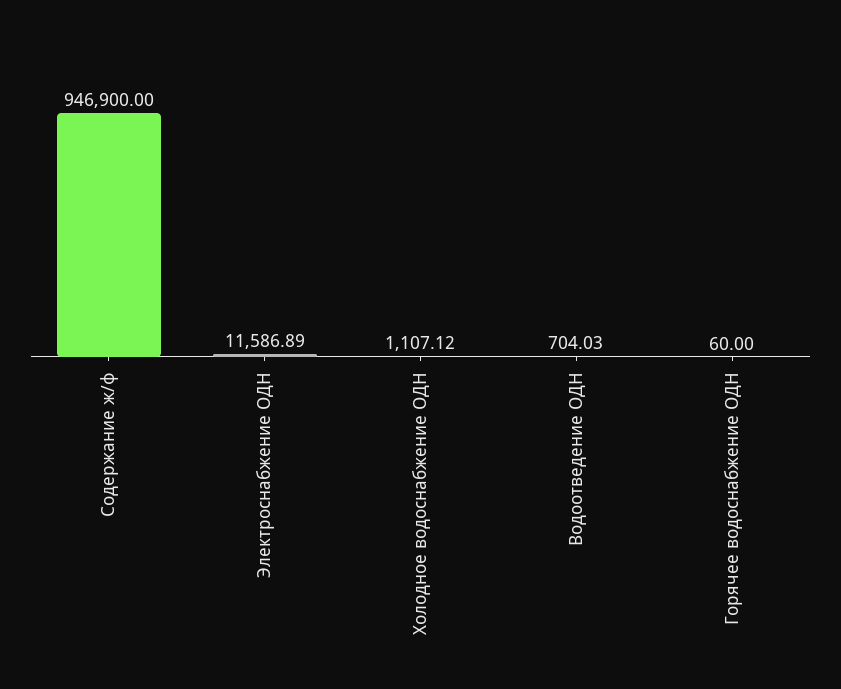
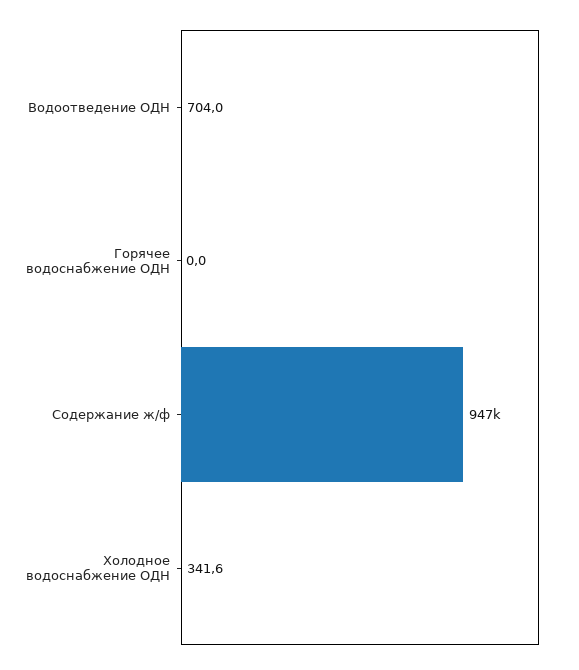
  {
    "Содержание ж/ф": 946900,
-   "Электроснабжение ОДН": 11586.89,
-   "Холодное водоснабжение ОДН": 1107.12,
+   "Холодное водоснабжение ОДН": 341.6,
    "Водоотведение ОДН": 704.03,
-   "Горячее водоснабжение ОДН": 60
+   "Горячее водоснабжение ОДН": 0
  }

